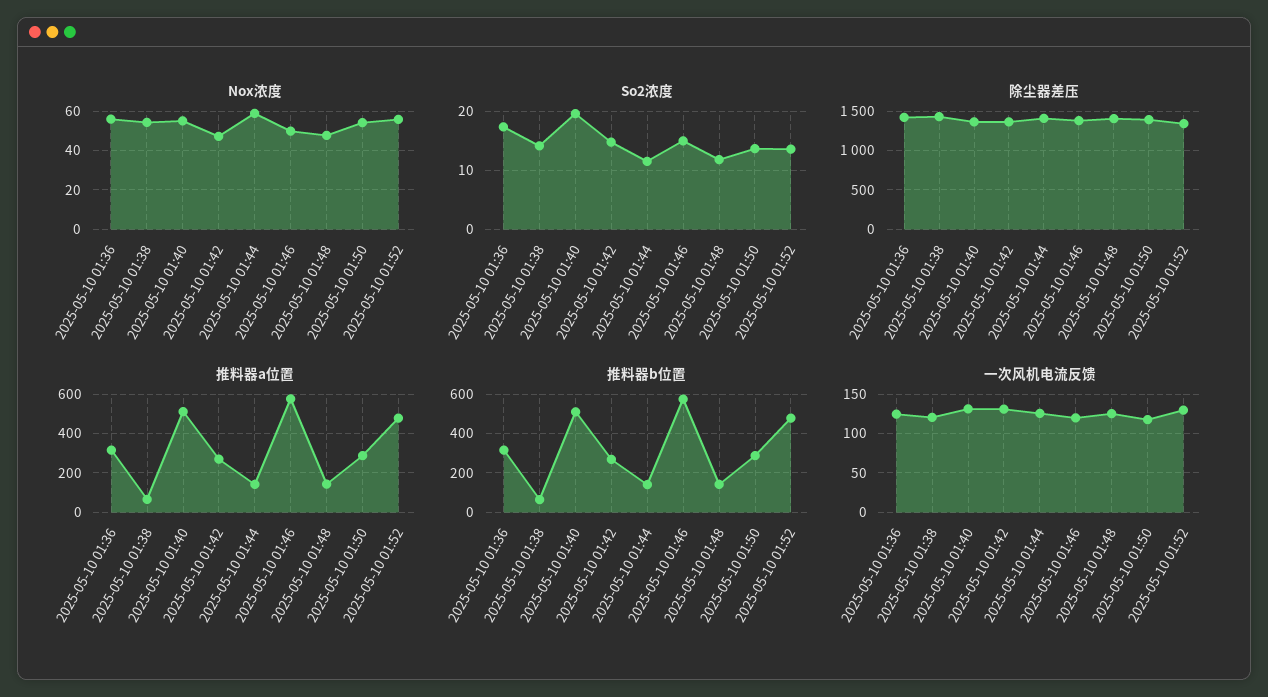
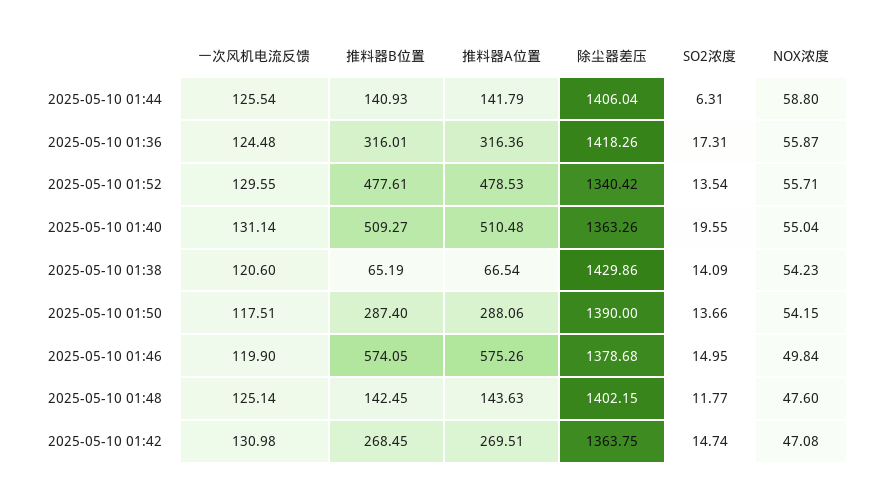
  {
    "Nox浓度": {
      "2025-05-10 01:36": 55.87,
      "2025-05-10 01:38": 54.23,
      "2025-05-10 01:40": 55.04,
      "2025-05-10 01:42": 47.08,
      "2025-05-10 01:44": 58.8,
      "2025-05-10 01:46": 49.84,
      "2025-05-10 01:48": 47.6,
      "2025-05-10 01:50": 54.15,
      "2025-05-10 01:52": 55.71
    },
    "So2浓度": {
      "2025-05-10 01:36": 17.31,
      "2025-05-10 01:38": 14.09,
      "2025-05-10 01:40": 19.55,
      "2025-05-10 01:42": 14.74,
-     "2025-05-10 01:44": 12,
+     "2025-05-10 01:44": 6.31,
      "2025-05-10 01:46": 14.95,
      "2025-05-10 01:48": 11.77,
      "2025-05-10 01:50": 13.66,
      "2025-05-10 01:52": 13.54
    },
    "除尘器差压": {
      "2025-05-10 01:36": 1418.26,
      "2025-05-10 01:38": 1429.86,
      "2025-05-10 01:40": 1363.26,
      "2025-05-10 01:42": 1363.75,
      "2025-05-10 01:44": 1406.04,
      "2025-05-10 01:46": 1378.68,
      "2025-05-10 01:48": 1402.15,
      "2025-05-10 01:50": 1390,
      "2025-05-10 01:52": 1340.42
    },
    "推料器a位置": {
      "2025-05-10 01:36": 316.36,
      "2025-05-10 01:38": 66.54,
      "2025-05-10 01:40": 510.48,
      "2025-05-10 01:42": 269.51,
      "2025-05-10 01:44": 141.79,
      "2025-05-10 01:46": 575.26,
      "2025-05-10 01:48": 143.63,
      "2025-05-10 01:50": 288.06,
      "2025-05-10 01:52": 478.53
    },
    "推料器b位置": {
      "2025-05-10 01:36": 316.01,
      "2025-05-10 01:38": 65.19,
      "2025-05-10 01:40": 509.27,
      "2025-05-10 01:42": 268.45,
      "2025-05-10 01:44": 140.93,
      "2025-05-10 01:46": 574.05,
      "2025-05-10 01:48": 142.45,
      "2025-05-10 01:50": 287.4,
      "2025-05-10 01:52": 477.61
    },
    "一次风机电流反馈": {
      "2025-05-10 01:36": 124.48,
      "2025-05-10 01:38": 120.6,
      "2025-05-10 01:40": 131.14,
      "2025-05-10 01:42": 130.98,
      "2025-05-10 01:44": 125.54,
      "2025-05-10 01:46": 119.9,
      "2025-05-10 01:48": 125.14,
      "2025-05-10 01:50": 117.51,
      "2025-05-10 01:52": 129.55
    }
  }

